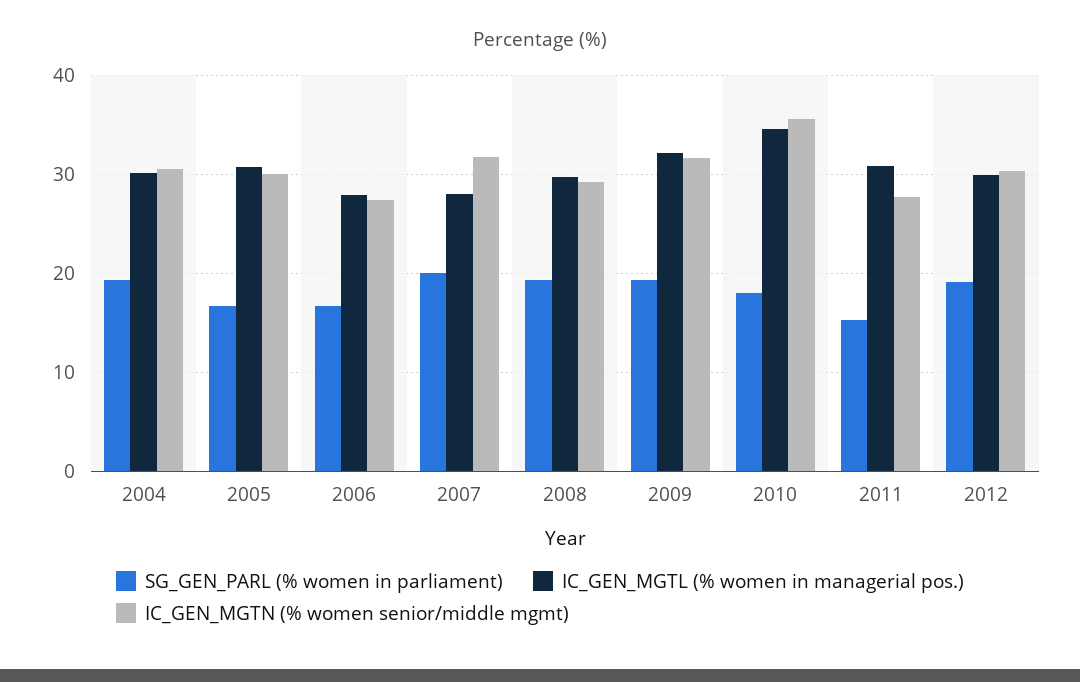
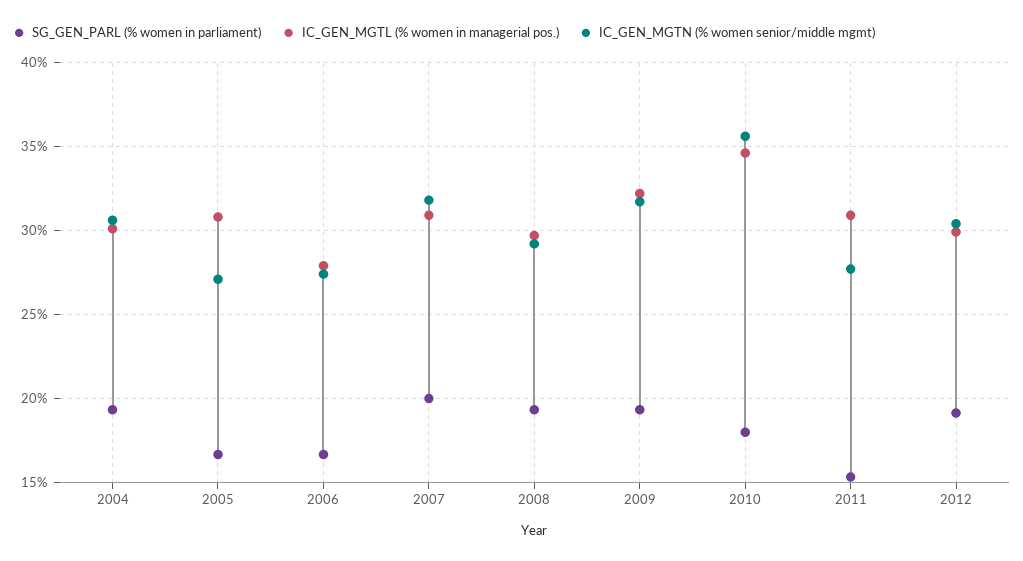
  {
    "SG_GEN_PARL (% women in parliament)": {
      "2004": 19.5,
      "2005": 16.5,
      "2006": 16.5,
      "2007": 20,
      "2008": 19.5,
      "2009": 19.5,
      "2010": 18,
      "2011": 15.5,
      "2012": 19
    },
    "IC_GEN_MGTL (% women in managerial pos.)": {
      "2004": 30,
      "2005": 31,
      "2006": 28,
-     "2007": 28,
+     "2007": 31,
      "2008": 29.5,
      "2009": 32,
      "2010": 34.5,
      "2011": 31,
      "2012": 30
    },
    "IC_GEN_MGTN (% women senior/middle mgmt)": {
      "2004": 30.5,
-     "2005": 30,
+     "2005": 27,
      "2006": 27.5,
      "2007": 32,
      "2008": 29,
      "2009": 31.5,
      "2010": 35.5,
      "2011": 27.5,
      "2012": 30.5
    }
  }

